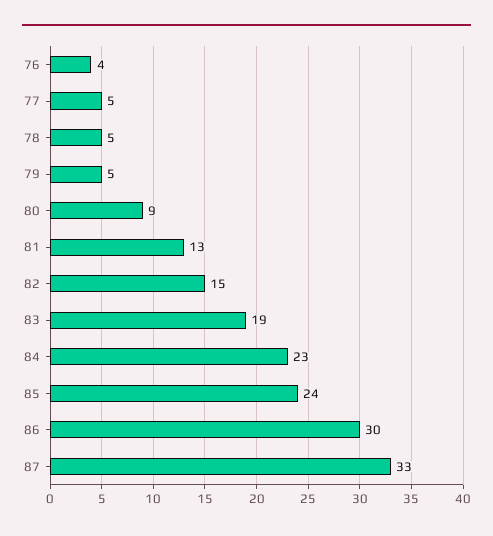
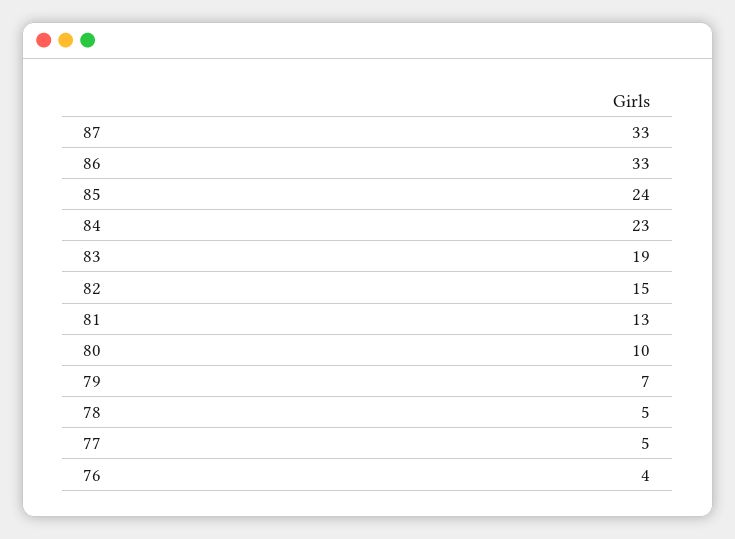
  {
    "76": 4,
    "77": 5,
    "78": 5,
-   "79": 5,
+   "79": 7,
-   "80": 9,
+   "80": 10,
    "81": 13,
    "82": 15,
    "83": 19,
    "84": 23,
    "85": 24,
-   "86": 30,
+   "86": 33,
    "87": 33
  }

